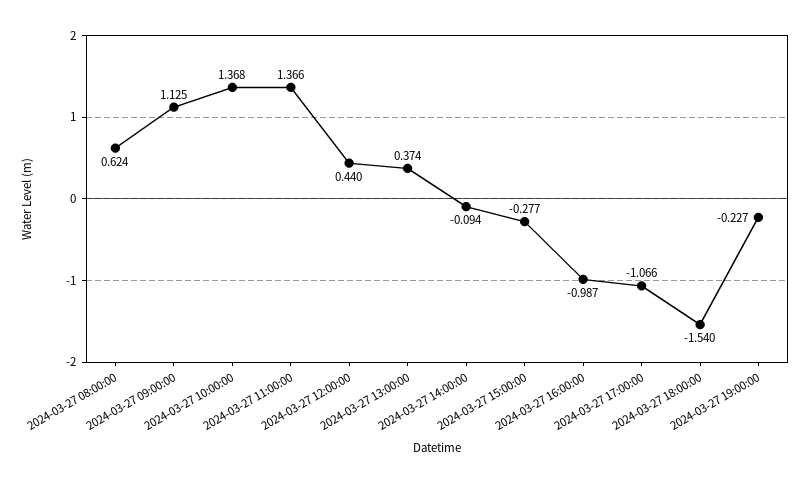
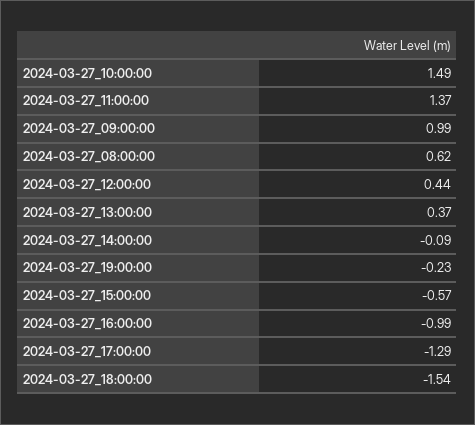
  {
    "2024-03-27 08:00:00": 0.624,
-   "2024-03-27 09:00:00": 1.125,
+   "2024-03-27 09:00:00": 0.99,
-   "2024-03-27 10:00:00": 1.368,
+   "2024-03-27 10:00:00": 1.49,
    "2024-03-27 11:00:00": 1.366,
    "2024-03-27 12:00:00": 0.44,
    "2024-03-27 13:00:00": 0.374,
    "2024-03-27 14:00:00": -0.094,
-   "2024-03-27 15:00:00": -0.277,
+   "2024-03-27 15:00:00": -0.57,
    "2024-03-27 16:00:00": -0.987,
-   "2024-03-27 17:00:00": -1.066,
+   "2024-03-27 17:00:00": -1.29,
    "2024-03-27 18:00:00": -1.54,
    "2024-03-27 19:00:00": -0.227
  }

